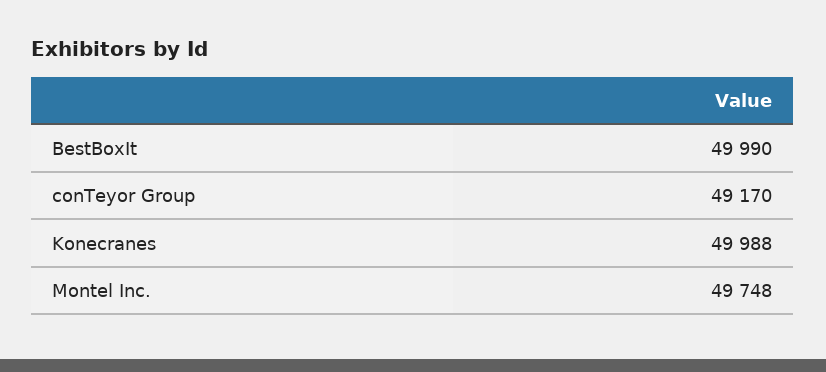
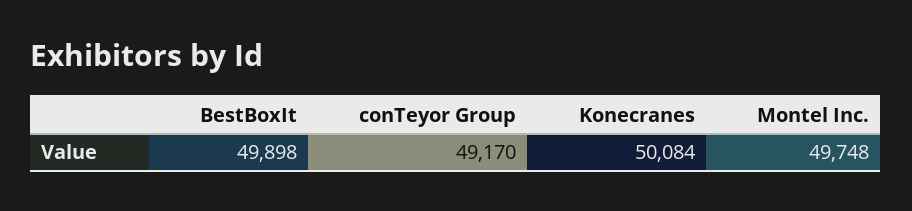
  {
-   "BestBoxIt": 49990,
+   "BestBoxIt": 49898,
    "conTeyor Group": 49170,
-   "Konecranes": 49988,
+   "Konecranes": 50084,
    "Montel Inc.": 49748
  }

